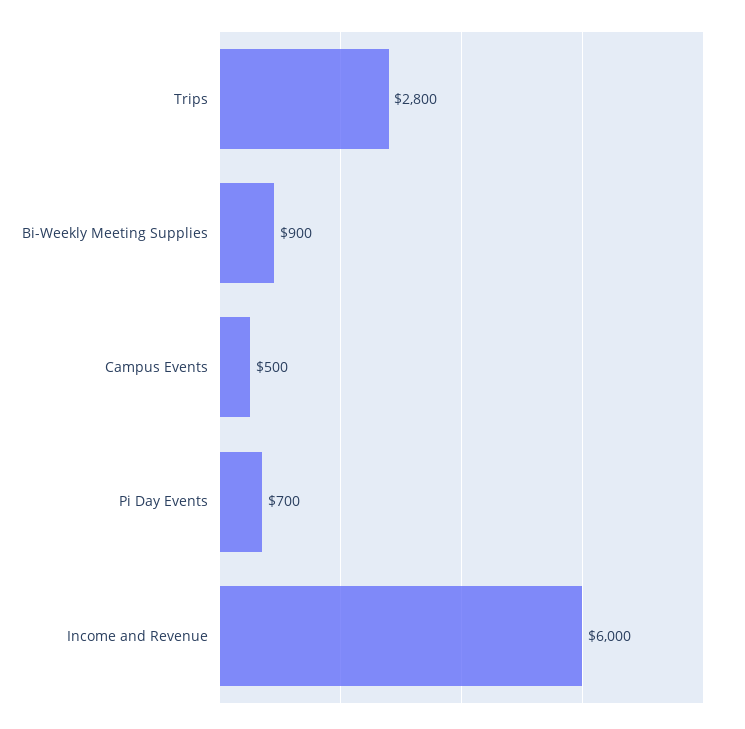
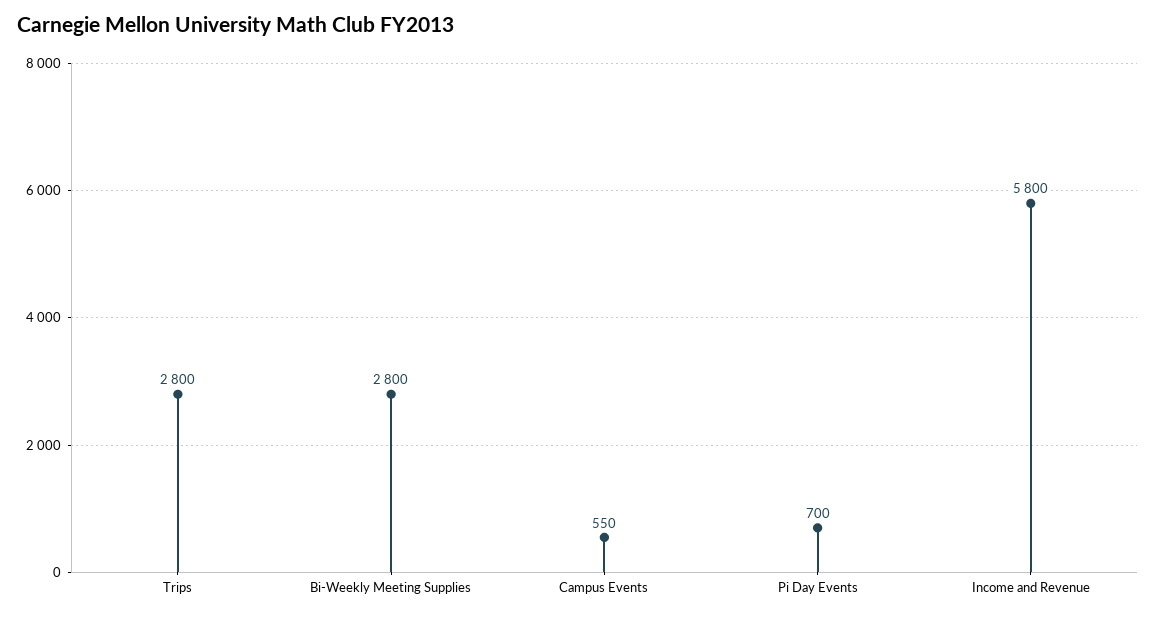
  {
    "Trips": 2800,
-   "Bi-Weekly Meeting Supplies": 900,
+   "Bi-Weekly Meeting Supplies": 2800,
-   "Campus Events": 500,
+   "Campus Events": 550,
    "Pi Day Events": 700,
-   "Income and Revenue": 6000
+   "Income and Revenue": 5800
  }

